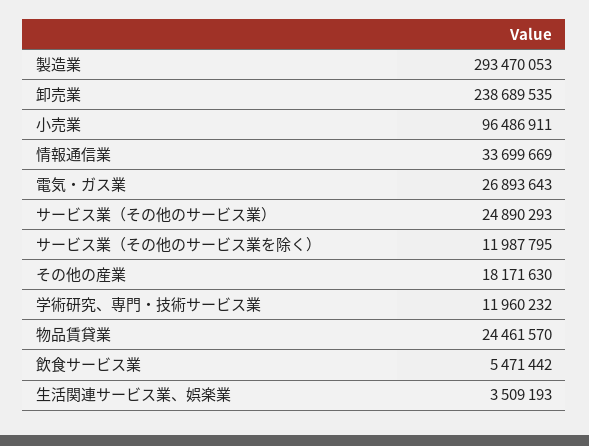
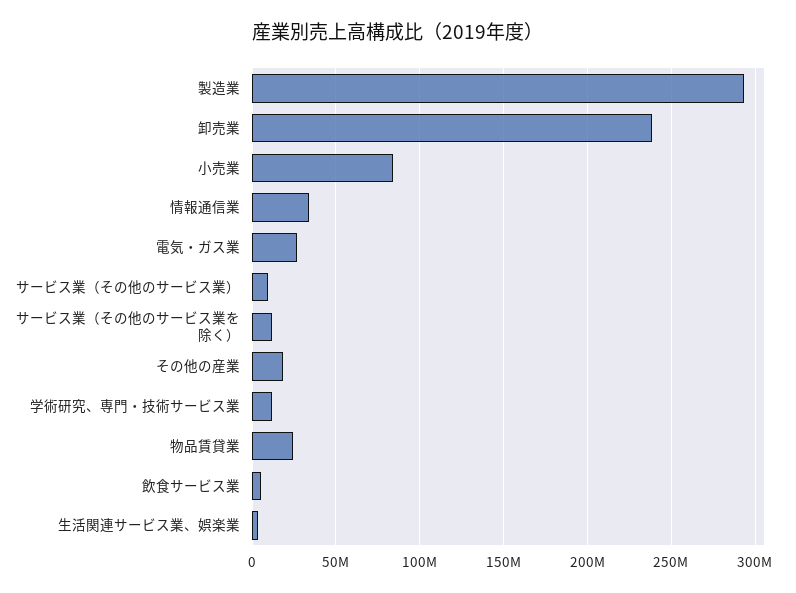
  {
    "製造業": 293470053,
    "卸売業": 238689535,
-   "小売業": 96486911,
+   "小売業": 85000000,
    "情報通信業": 33699669,
    "電気・ガス業": 26893643,
-   "サービス業（その他のサービス業）": 24890293,
+   "サービス業（その他のサービス業）": 10000000,
    "サービス業（その他のサービス業を除く）": 11987795,
    "その他の産業": 18171630,
    "学術研究、専門・技術サービス業": 11960232,
    "物品賃貸業": 24461570,
    "飲食サービス業": 5471442,
    "生活関連サービス業、娯楽業": 3509193
  }

